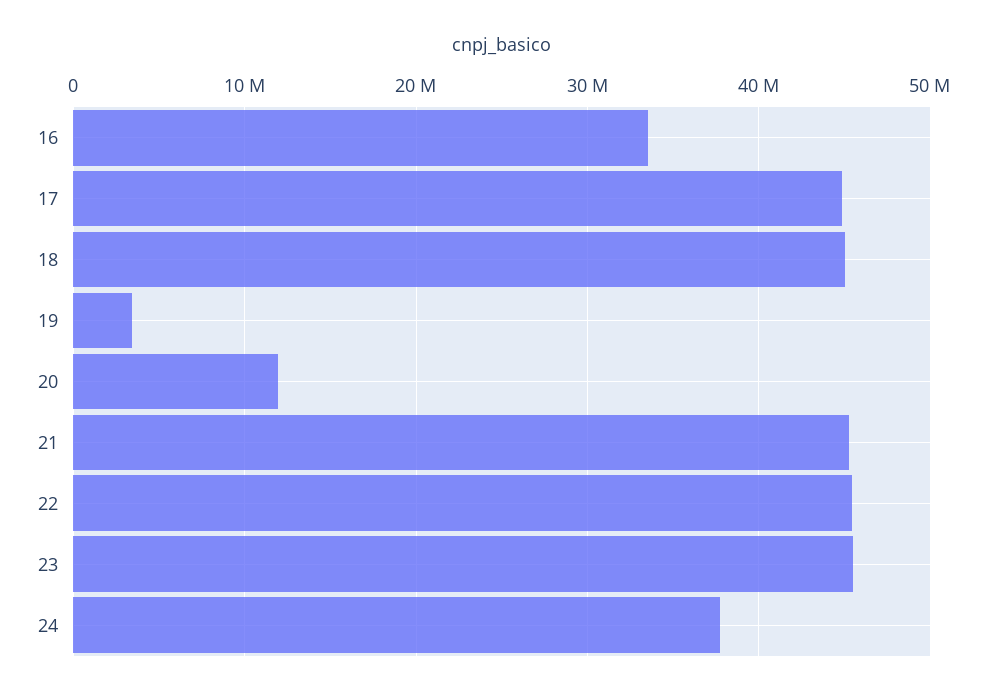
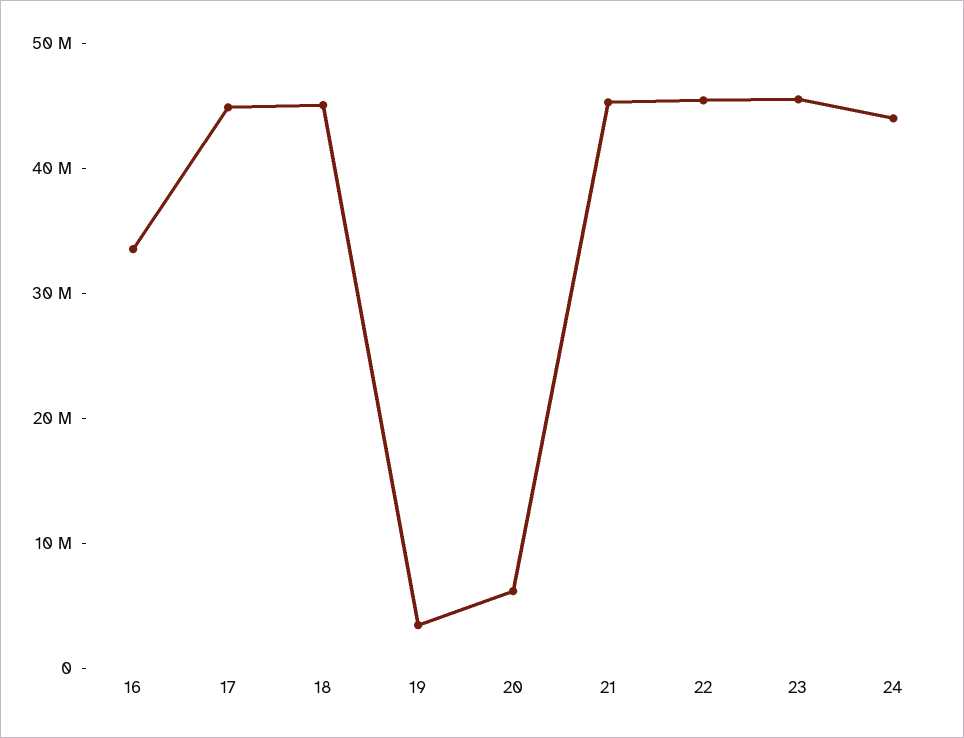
  {
    "16": 34000000,
    "17": 45000000,
    "18": 45000000,
    "19": 3000000,
-   "20": 12000000,
+   "20": 6000000,
    "21": 45000000,
    "22": 45000000,
    "23": 46000000,
-   "24": 38000000
+   "24": 44000000
  }

